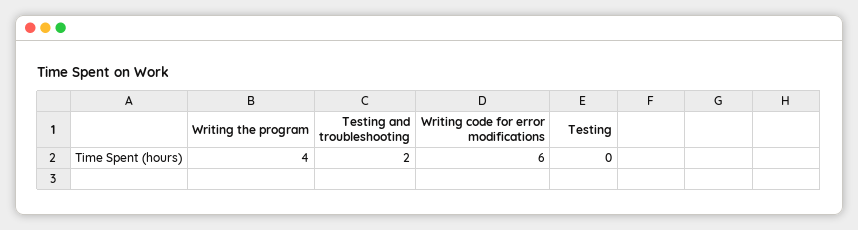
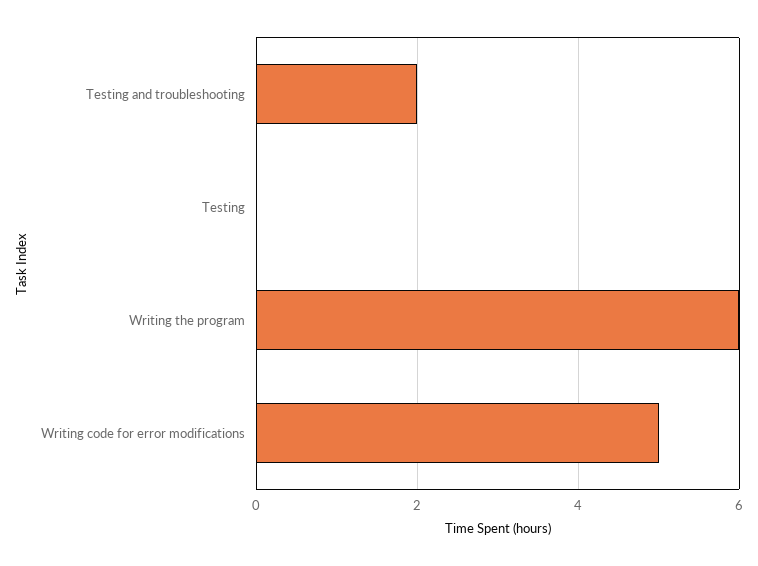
  {
-   "Writing the program": 4,
+   "Writing the program": 6,
    "Testing and troubleshooting": 2,
-   "Writing code for error modifications": 6,
+   "Writing code for error modifications": 5,
    "Testing": 0
  }

